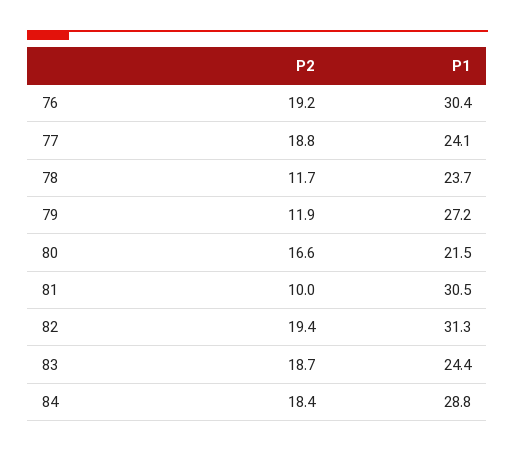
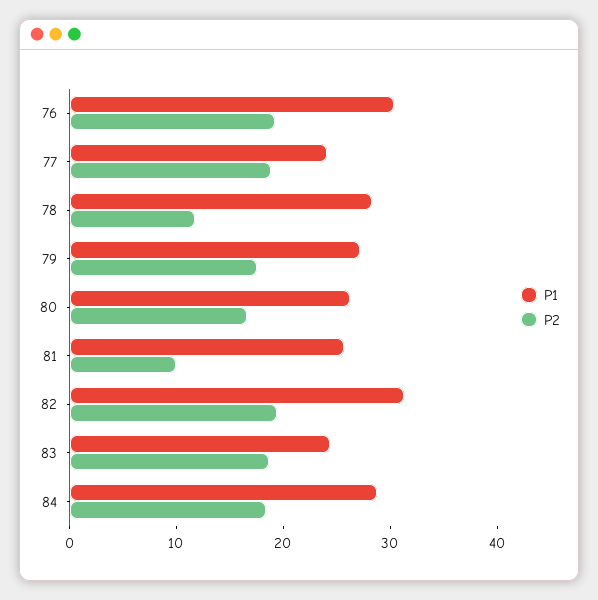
  {
    "P2": {
      "76": 19.2,
      "77": 18.8,
      "78": 11.7,
-     "79": 11.9,
+     "79": 18,
      "80": 16.6,
      "81": 10,
      "82": 19.4,
      "83": 18.7,
      "84": 18.4
    },
    "P1": {
      "76": 30.4,
      "77": 24.1,
-     "78": 23.7,
+     "78": 28,
      "79": 27.2,
-     "80": 21.5,
+     "80": 26,
-     "81": 30.5,
+     "81": 26,
      "82": 31.3,
      "83": 24.4,
      "84": 28.8
    }
  }

